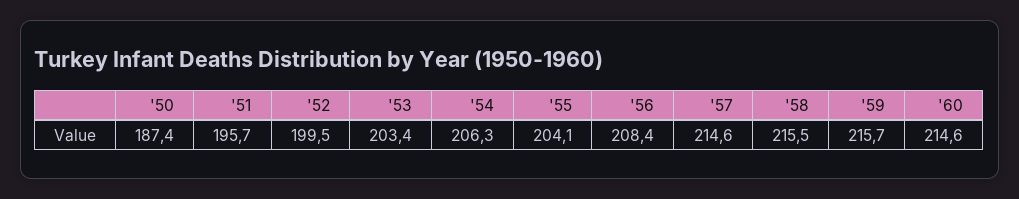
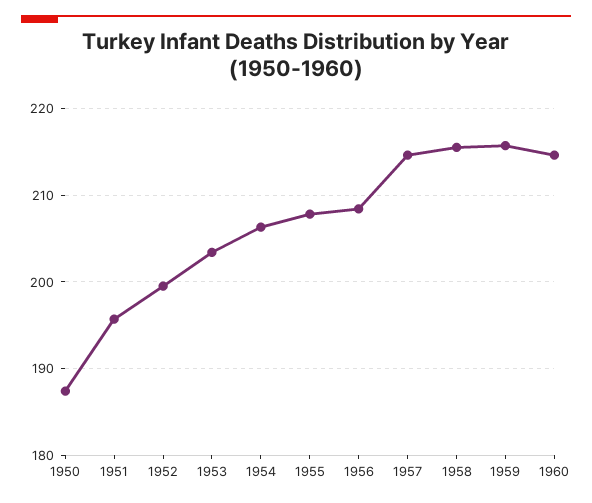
  {
    "'50": 187.4,
    "'51": 195.7,
    "'52": 199.5,
    "'53": 203.4,
    "'54": 206.3,
-   "'55": 204.1,
+   "'55": 208,
    "'56": 208.4,
    "'57": 214.6,
    "'58": 215.5,
    "'59": 215.7,
    "'60": 214.6
  }

